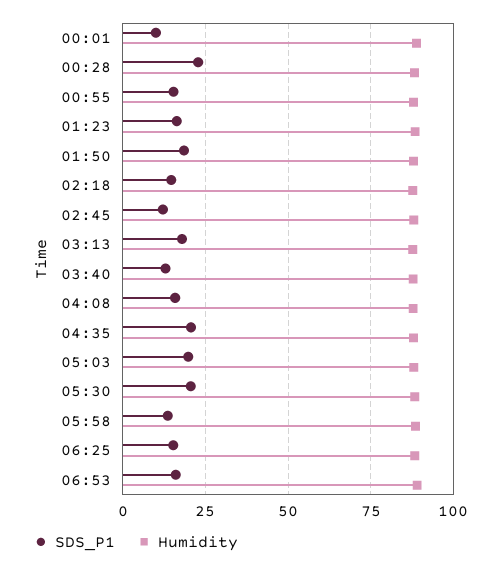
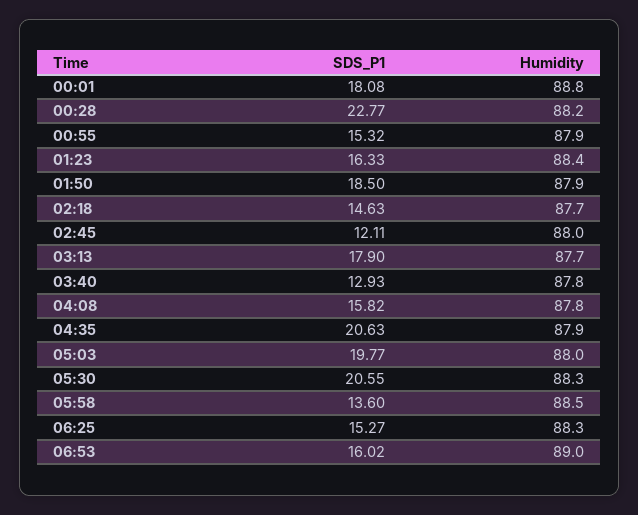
  {
    "SDS_P1": {
-     "00:01": 10,
+     "00:01": 18.08,
      "00:28": 22.77,
      "00:55": 15.32,
      "01:23": 16.33,
      "01:50": 18.5,
      "02:18": 14.63,
      "02:45": 12.11,
      "03:13": 17.9,
      "03:40": 12.93,
      "04:08": 15.82,
      "04:35": 20.63,
      "05:03": 19.77,
      "05:30": 20.55,
      "05:58": 13.6,
      "06:25": 15.27,
      "06:53": 16.02
    },
    "Humidity": {
      "00:01": 88.8,
      "00:28": 88.2,
      "00:55": 87.9,
      "01:23": 88.4,
      "01:50": 87.9,
      "02:18": 87.7,
      "02:45": 88,
      "03:13": 87.7,
      "03:40": 87.8,
      "04:08": 87.8,
      "04:35": 87.9,
      "05:03": 88,
      "05:30": 88.3,
      "05:58": 88.5,
      "06:25": 88.3,
      "06:53": 89
    }
  }

